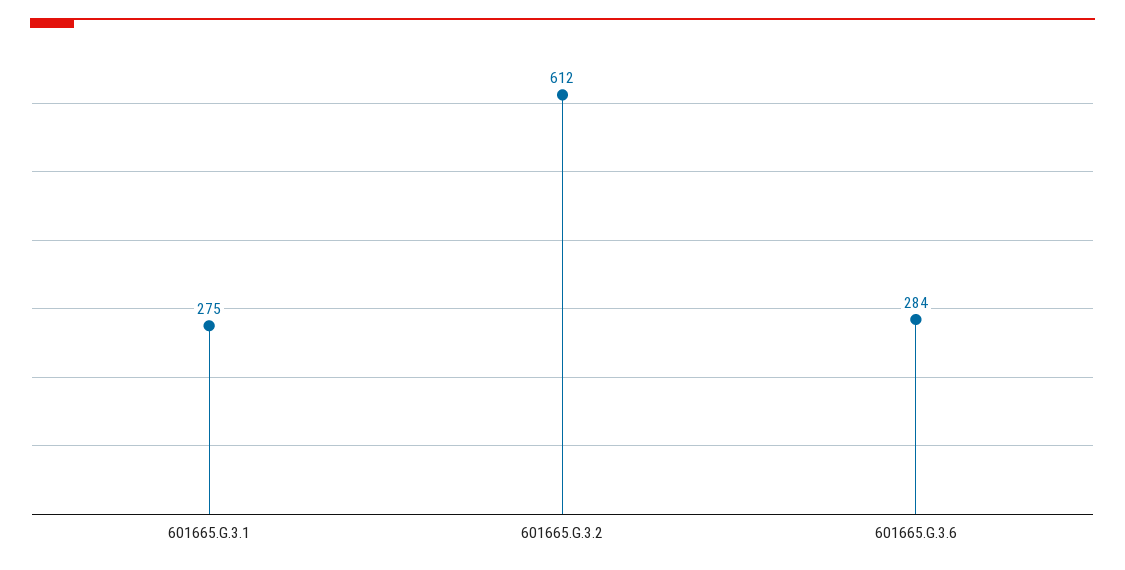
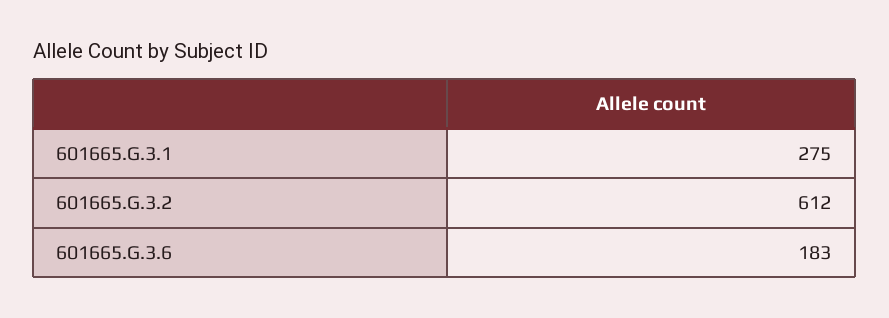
  {
    "601665.G.3.1": 275,
    "601665.G.3.2": 612,
-   "601665.G.3.6": 284
+   "601665.G.3.6": 183
  }

